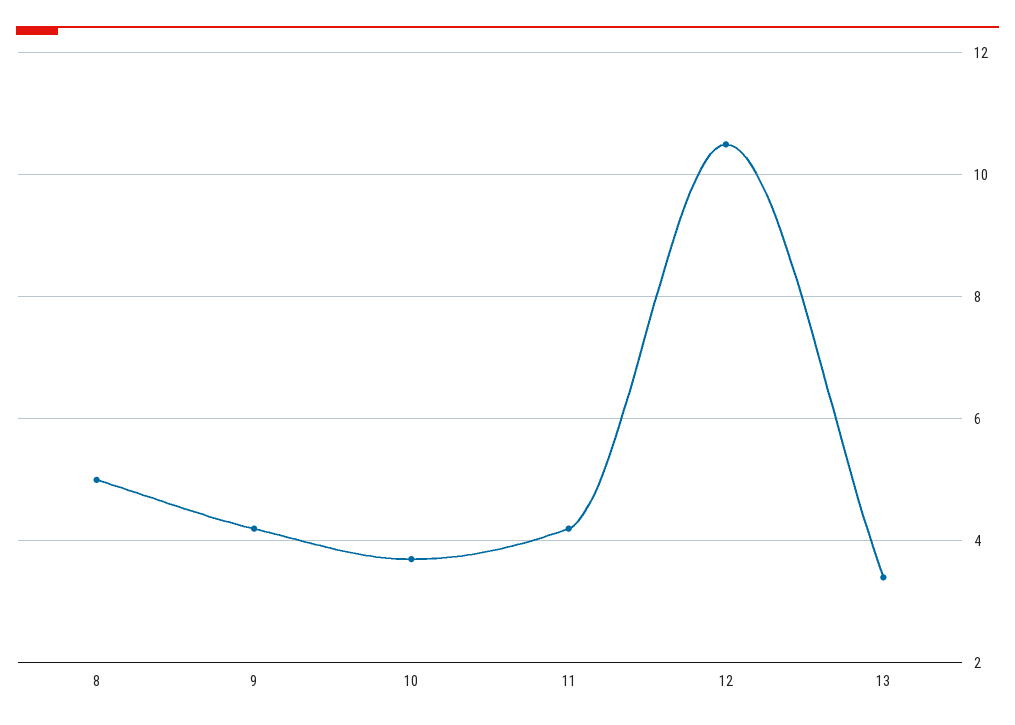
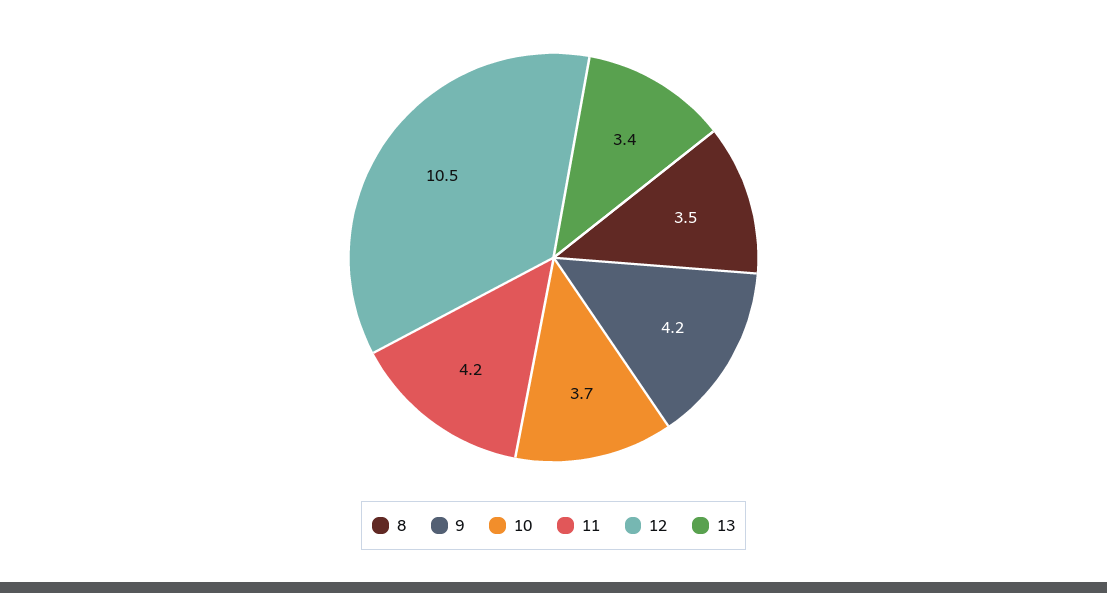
  {
-   "8": 5,
+   "8": 3.5,
    "9": 4.2,
    "10": 3.7,
    "11": 4.2,
    "12": 10.5,
    "13": 3.4
  }

